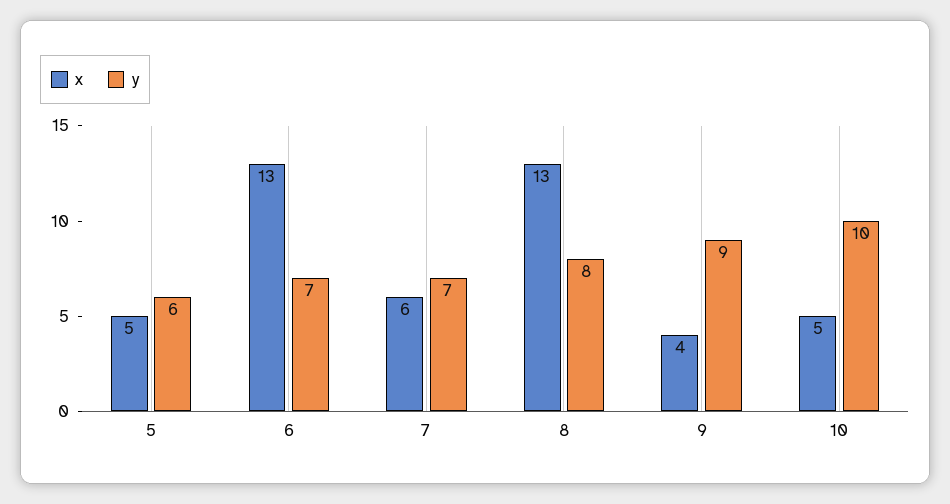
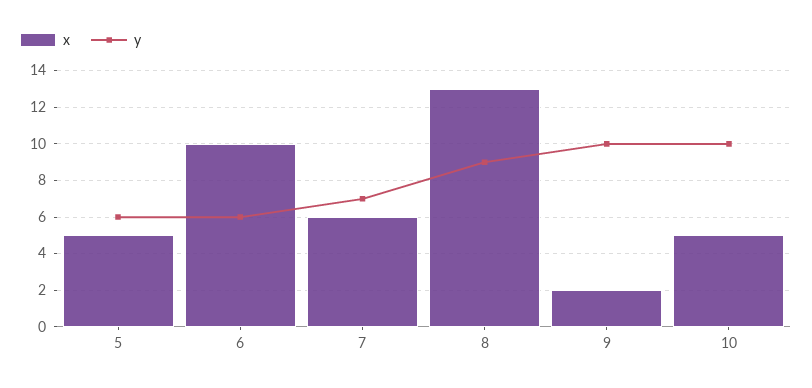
  {
    "x": {
      "5": 5,
-     "6": 13,
+     "6": 10,
      "7": 6,
      "8": 13,
-     "9": 4,
+     "9": 2,
      "10": 5
    },
    "y": {
      "5": 6,
-     "6": 7,
+     "6": 6,
      "7": 7,
-     "8": 8,
+     "8": 9,
-     "9": 9,
+     "9": 10,
      "10": 10
    }
  }

